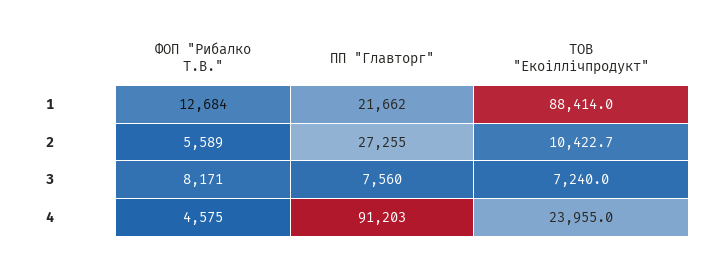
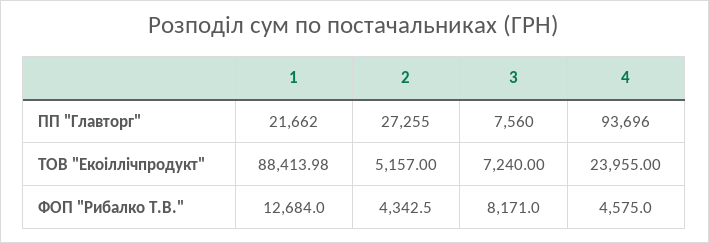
  {
    "ФОП \"Рибалко Т.В.\"": {
      "1": 12684,
-     "2": 5589,
+     "2": 4342.5,
      "3": 8171,
      "4": 4575
    },
    "ПП \"Главторг\"": {
      "1": 21662,
      "2": 27255,
      "3": 7560,
-     "4": 91203
+     "4": 93696
    },
    "ТОВ \"Екоіллічпродукт\"": {
      "1": 88413.98,
-     "2": 10422.7,
+     "2": 5157,
      "3": 7240,
      "4": 23955
    }
  }

